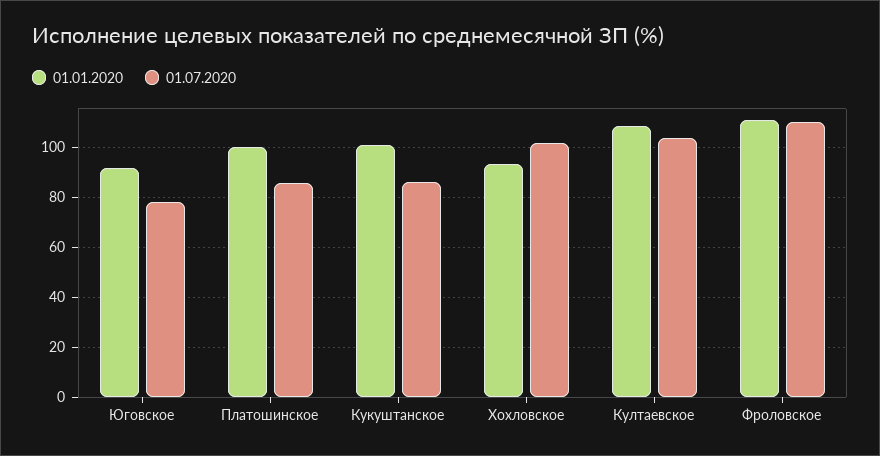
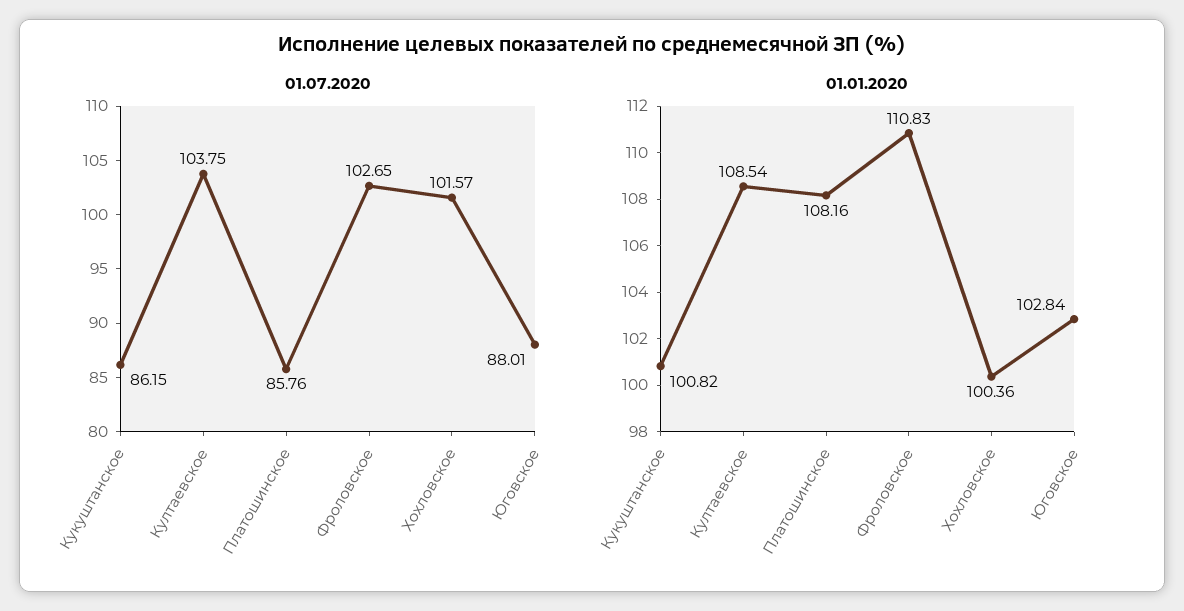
  {
    "01.01.2020": {
-     "Юговское": 92.5,
+     "Юговское": 102.84,
-     "Платошинское": 100,
+     "Платошинское": 108.16,
      "Кукуштанское": 100.82,
-     "Хохловское": 92.5,
+     "Хохловское": 100.36,
      "Култаевское": 108.54,
      "Фроловское": 110.83
    },
    "01.07.2020": {
-     "Юговское": 77.5,
+     "Юговское": 88.01,
      "Платошинское": 85.76,
      "Кукуштанское": 86.15,
      "Хохловское": 101.57,
      "Култаевское": 103.75,
-     "Фроловское": 110
+     "Фроловское": 102.65
    }
  }

